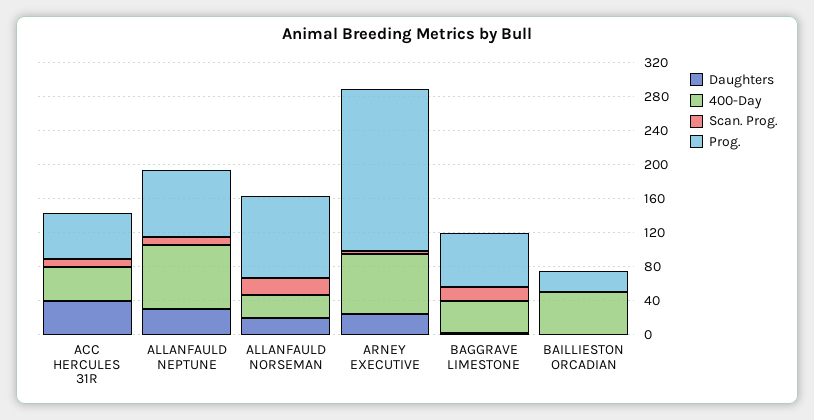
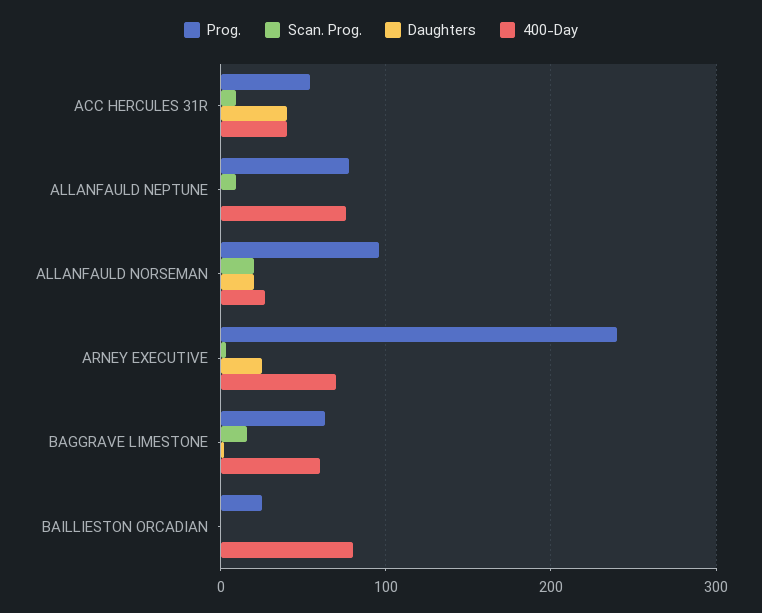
  {
    "Daughters": {
      "ACC HERCULES 31R": 40,
-     "ALLANFAULD NEPTUNE": 30,
+     "ALLANFAULD NEPTUNE": 0,
      "ALLANFAULD NORSEMAN": 20,
      "ARNEY EXECUTIVE": 30,
      "BAGGRAVE LIMESTONE": 0,
      "BAILLIESTON ORCADIAN": 0
    },
    "400-Day": {
      "ACC HERCULES 31R": 40,
      "ALLANFAULD NEPTUNE": 80,
      "ALLANFAULD NORSEMAN": 30,
      "ARNEY EXECUTIVE": 70,
-     "BAGGRAVE LIMESTONE": 40,
+     "BAGGRAVE LIMESTONE": 60,
-     "BAILLIESTON ORCADIAN": 50
+     "BAILLIESTON ORCADIAN": 80
    },
    "Scan. Prog.": {
      "ACC HERCULES 31R": 10,
      "ALLANFAULD NEPTUNE": 10,
      "ALLANFAULD NORSEMAN": 20,
      "ARNEY EXECUTIVE": 0,
      "BAGGRAVE LIMESTONE": 20,
      "BAILLIESTON ORCADIAN": 0
    },
    "Prog.": {
      "ACC HERCULES 31R": 50,
      "ALLANFAULD NEPTUNE": 80,
      "ALLANFAULD NORSEMAN": 100,
-     "ARNEY EXECUTIVE": 190,
+     "ARNEY EXECUTIVE": 240,
      "BAGGRAVE LIMESTONE": 60,
      "BAILLIESTON ORCADIAN": 30
    }
  }

